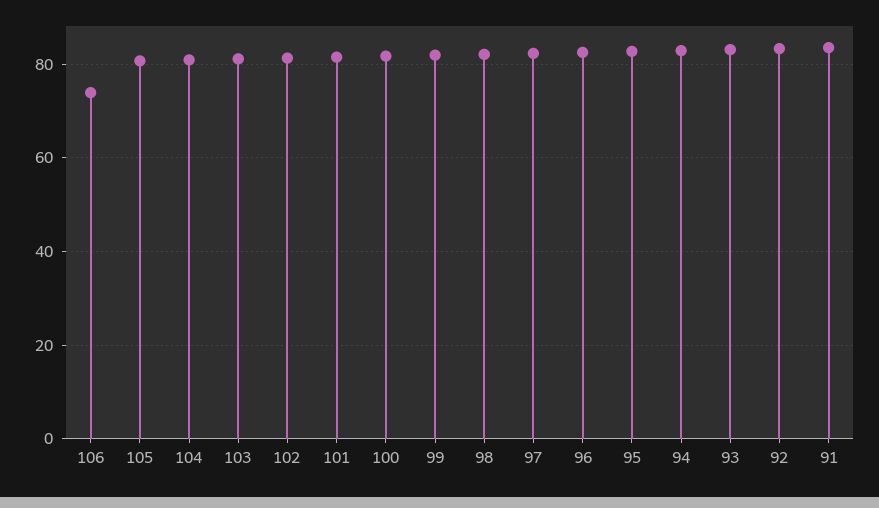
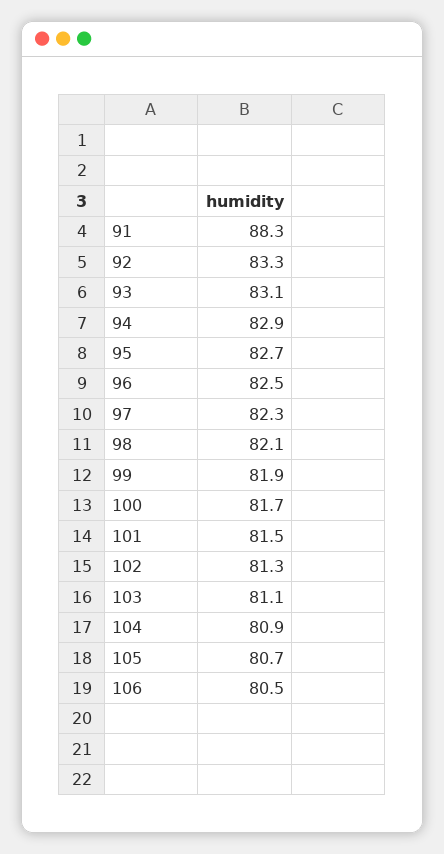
  {
-   "106": 74,
+   "106": 80.5,
    "105": 80.7,
    "104": 80.9,
    "103": 81.1,
    "102": 81.3,
    "101": 81.5,
    "100": 81.7,
    "99": 81.9,
    "98": 82.1,
    "97": 82.3,
    "96": 82.5,
    "95": 82.7,
    "94": 82.9,
    "93": 83.1,
    "92": 83.3,
-   "91": 84
+   "91": 88.3
  }

